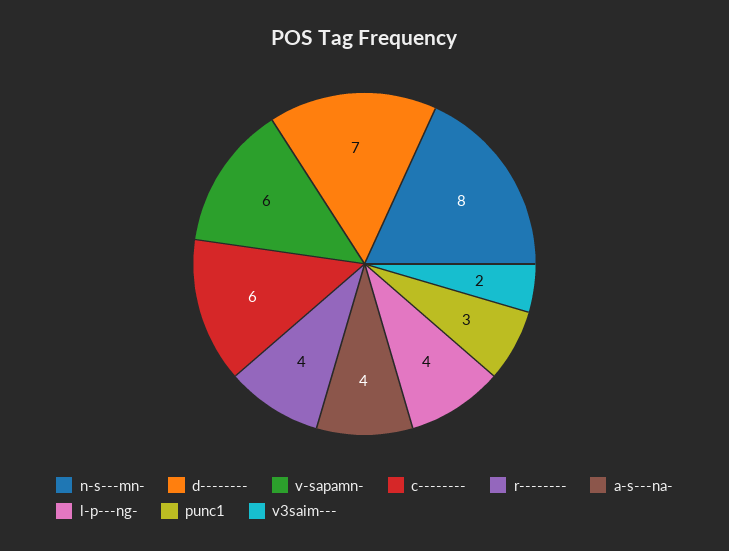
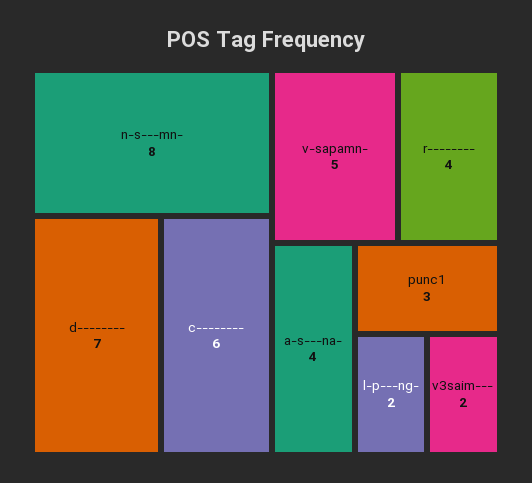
  {
    "n-s---mn-": 8,
    "d--------": 7,
-   "v-sapamn-": 6,
+   "v-sapamn-": 5,
    "c--------": 6,
    "r--------": 4,
    "a-s---na-": 4,
-   "l-p---ng-": 4,
+   "l-p---ng-": 2,
    "punc1": 3,
    "v3saim---": 2
  }

